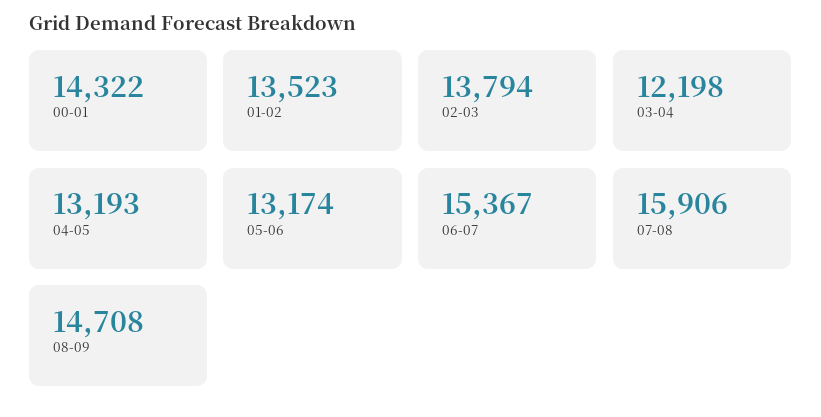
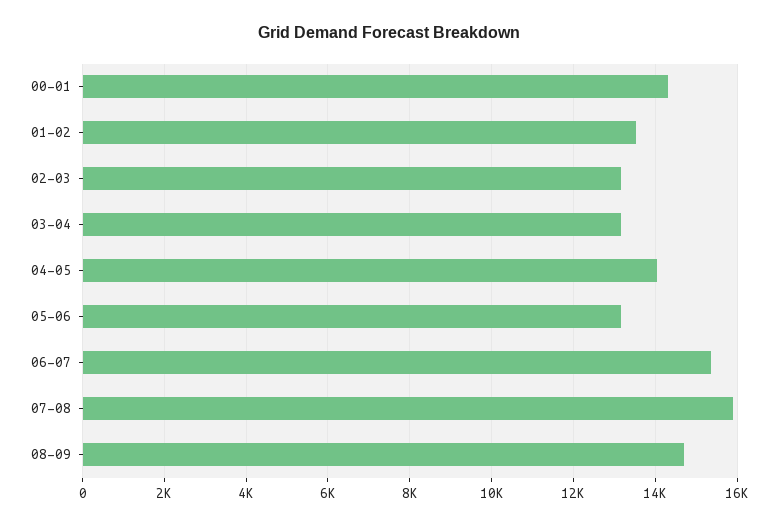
  {
    "00-01": 14322,
    "01-02": 13523,
-   "02-03": 13794,
+   "02-03": 13200,
-   "03-04": 12198,
+   "03-04": 13200,
-   "04-05": 13193,
+   "04-05": 14000,
    "05-06": 13174,
    "06-07": 15367,
    "07-08": 15906,
    "08-09": 14708
  }

